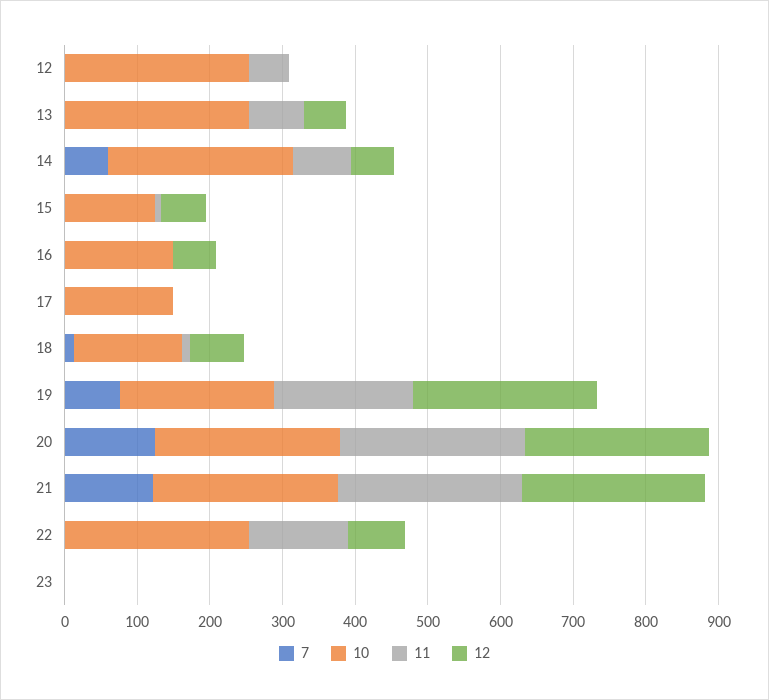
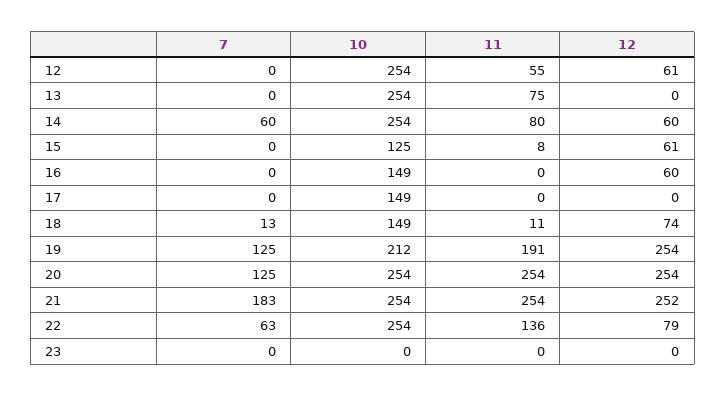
  {
    "7": {
      "12": 0,
      "13": 0,
      "14": 60,
      "15": 0,
      "16": 0,
      "17": 0,
      "18": 13,
-     "19": 80,
+     "19": 125,
      "20": 125,
-     "21": 120,
+     "21": 183,
-     "22": 0,
+     "22": 63,
      "23": 0
    },
    "10": {
      "12": 254,
      "13": 254,
      "14": 254,
      "15": 125,
      "16": 149,
      "17": 149,
      "18": 149,
      "19": 212,
      "20": 254,
      "21": 254,
      "22": 254,
      "23": 0
    },
    "11": {
      "12": 55,
      "13": 75,
      "14": 80,
      "15": 8,
      "16": 0,
      "17": 0,
      "18": 11,
      "19": 191,
      "20": 254,
      "21": 254,
      "22": 136,
      "23": 0
    },
    "12": {
-     "12": 0,
+     "12": 61,
-     "13": 60,
+     "13": 0,
      "14": 60,
      "15": 61,
      "16": 60,
      "17": 0,
      "18": 74,
      "19": 254,
      "20": 254,
      "21": 252,
      "22": 79,
      "23": 0
    }
  }

